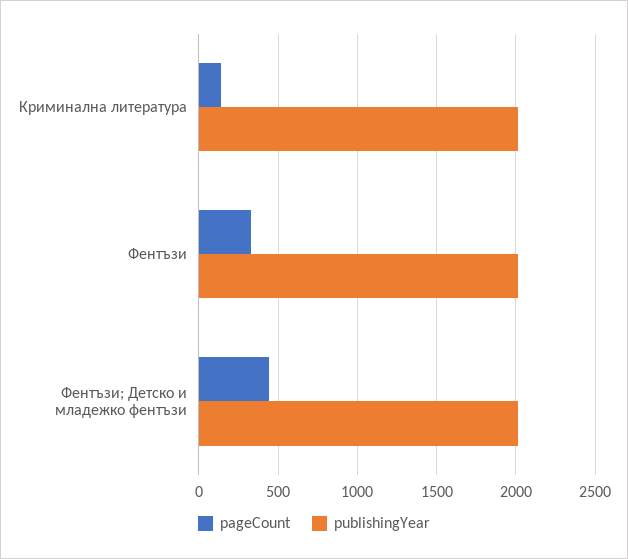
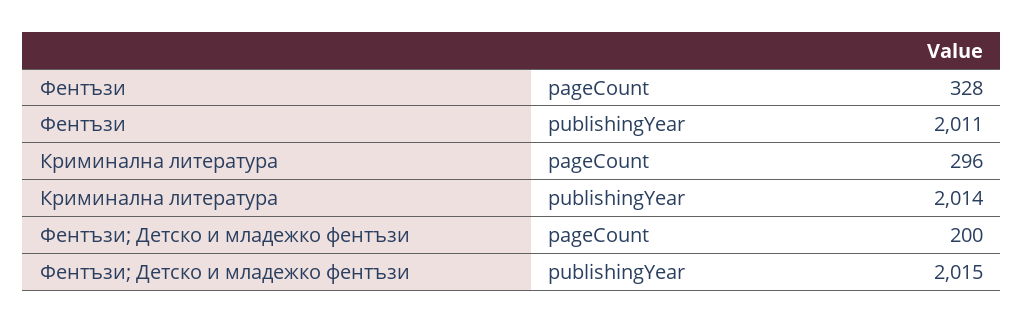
  {
    "pageCount": {
-     "Криминална литература": 150,
+     "Криминална литература": 296,
      "Фентъзи": 328,
-     "Фентъзи; Детско и младежко фентъзи": 450
+     "Фентъзи; Детско и младежко фентъзи": 200
    },
    "publishingYear": {
      "Криминална литература": 2014,
      "Фентъзи": 2011,
      "Фентъзи; Детско и младежко фентъзи": 2015
    }
  }

